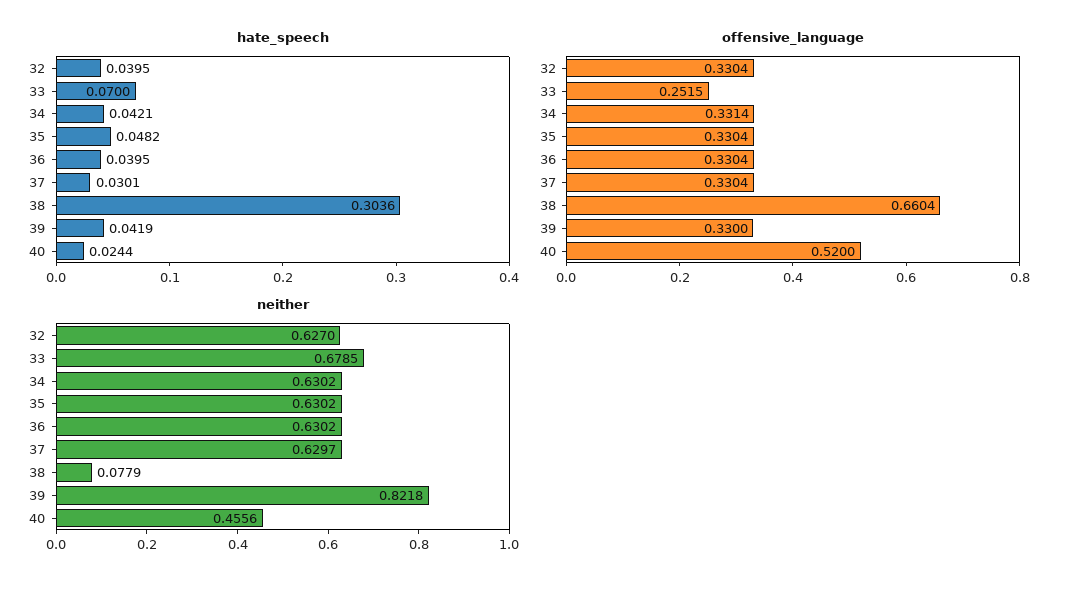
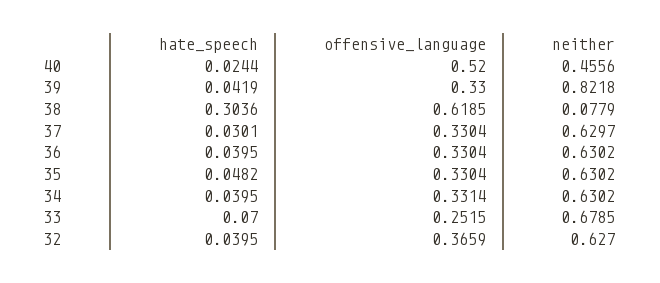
  {
    "hate_speech": {
      "32": 0.0395,
      "33": 0.07,
-     "34": 0.0421,
+     "34": 0.0395,
      "35": 0.0482,
      "36": 0.0395,
      "37": 0.0301,
      "38": 0.3036,
      "39": 0.0419,
      "40": 0.0244
    },
    "offensive_language": {
-     "32": 0.3304,
+     "32": 0.3659,
      "33": 0.2515,
      "34": 0.3314,
      "35": 0.3304,
      "36": 0.3304,
      "37": 0.3304,
-     "38": 0.6604,
+     "38": 0.6185,
      "39": 0.33,
      "40": 0.52
    },
    "neither": {
      "32": 0.627,
      "33": 0.6785,
      "34": 0.6302,
      "35": 0.6302,
      "36": 0.6302,
      "37": 0.6297,
      "38": 0.0779,
      "39": 0.8218,
      "40": 0.4556
    }
  }

